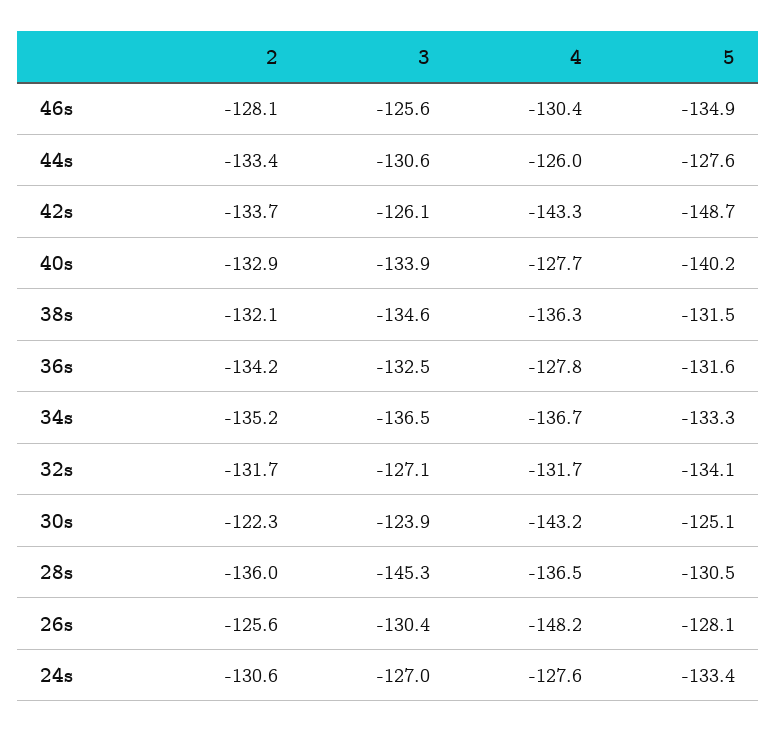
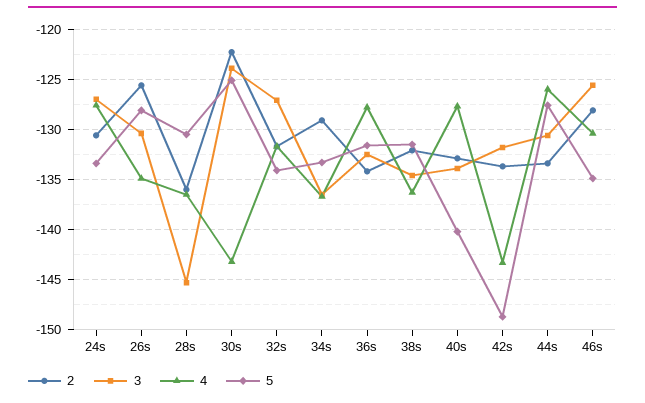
  {
    "2": {
      "46s": -128.1,
      "44s": -133.4,
      "42s": -133.7,
      "40s": -132.9,
      "38s": -132.1,
      "36s": -134.2,
-     "34s": -135.2,
+     "34s": -129,
      "32s": -131.7,
      "30s": -122.3,
      "28s": -136,
      "26s": -125.6,
      "24s": -130.6
    },
    "3": {
      "46s": -125.6,
      "44s": -130.6,
-     "42s": -126.1,
+     "42s": -132,
      "40s": -133.9,
      "38s": -134.6,
      "36s": -132.5,
      "34s": -136.5,
      "32s": -127.1,
      "30s": -123.9,
      "28s": -145.3,
      "26s": -130.4,
      "24s": -127
    },
    "4": {
      "46s": -130.4,
      "44s": -126,
      "42s": -143.3,
      "40s": -127.7,
      "38s": -136.3,
      "36s": -127.8,
      "34s": -136.7,
      "32s": -131.7,
      "30s": -143.2,
      "28s": -136.5,
-     "26s": -148.2,
+     "26s": -135,
      "24s": -127.6
    },
    "5": {
      "46s": -134.9,
      "44s": -127.6,
      "42s": -148.7,
      "40s": -140.2,
      "38s": -131.5,
      "36s": -131.6,
      "34s": -133.3,
      "32s": -134.1,
      "30s": -125.1,
      "28s": -130.5,
      "26s": -128.1,
      "24s": -133.4
    }
  }

